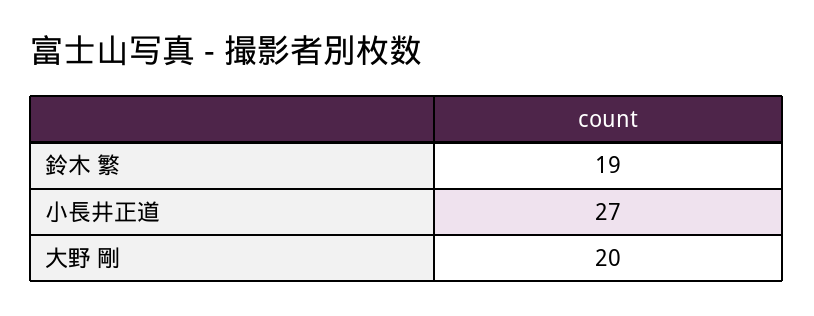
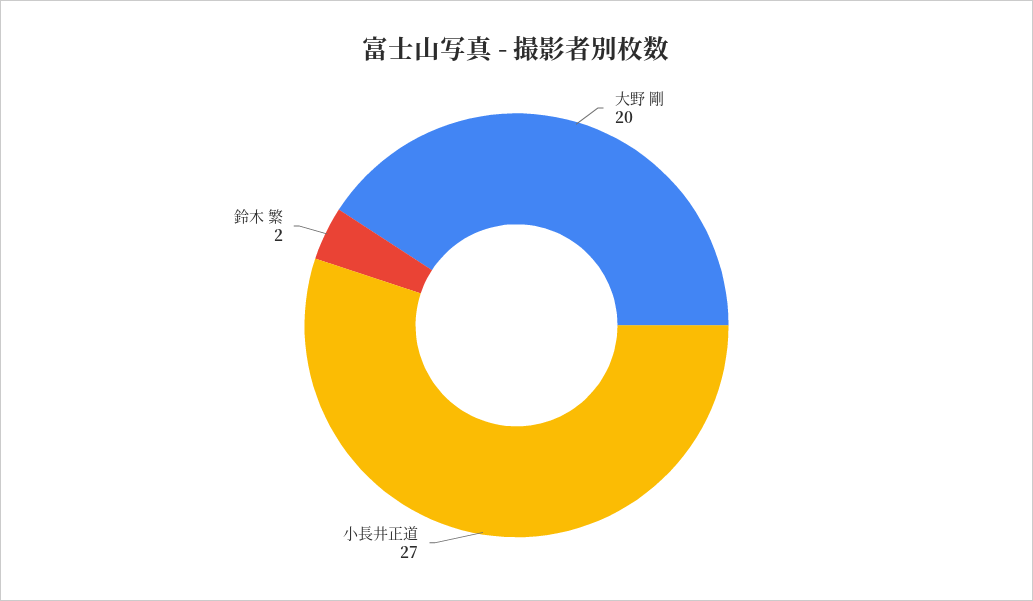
  {
-   "鈴木 繁": 19,
+   "鈴木 繁": 2,
    "小長井正道": 27,
    "大野 剛": 20
  }

